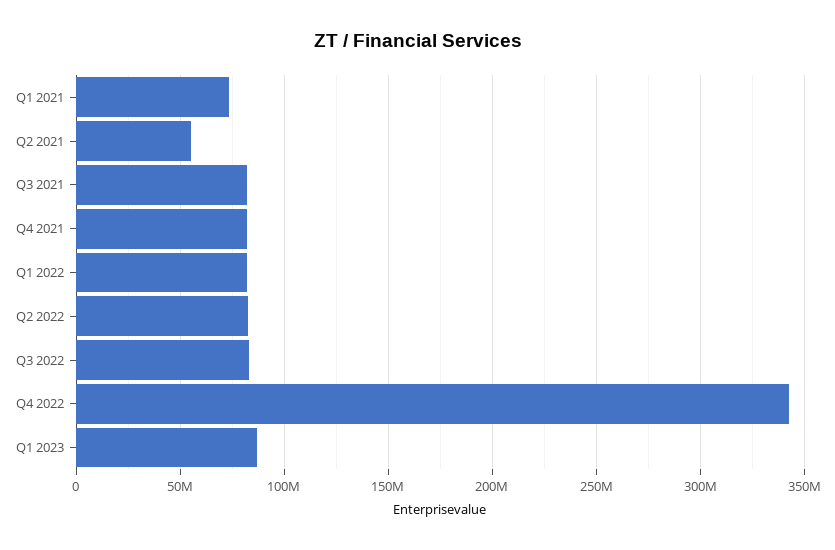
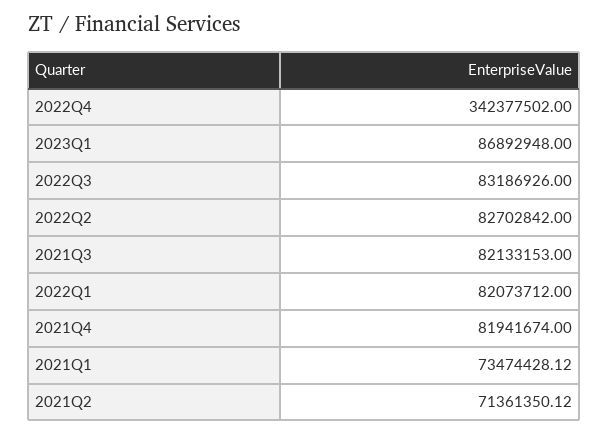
  {
    "Q1 2021": 73474428.12,
-   "Q2 2021": 55000000,
+   "Q2 2021": 71361350.12,
    "Q3 2021": 82133153,
    "Q4 2021": 81941674,
    "Q1 2022": 82073712,
    "Q2 2022": 82702842,
    "Q3 2022": 83186926,
    "Q4 2022": 342377502,
    "Q1 2023": 86892948
  }

